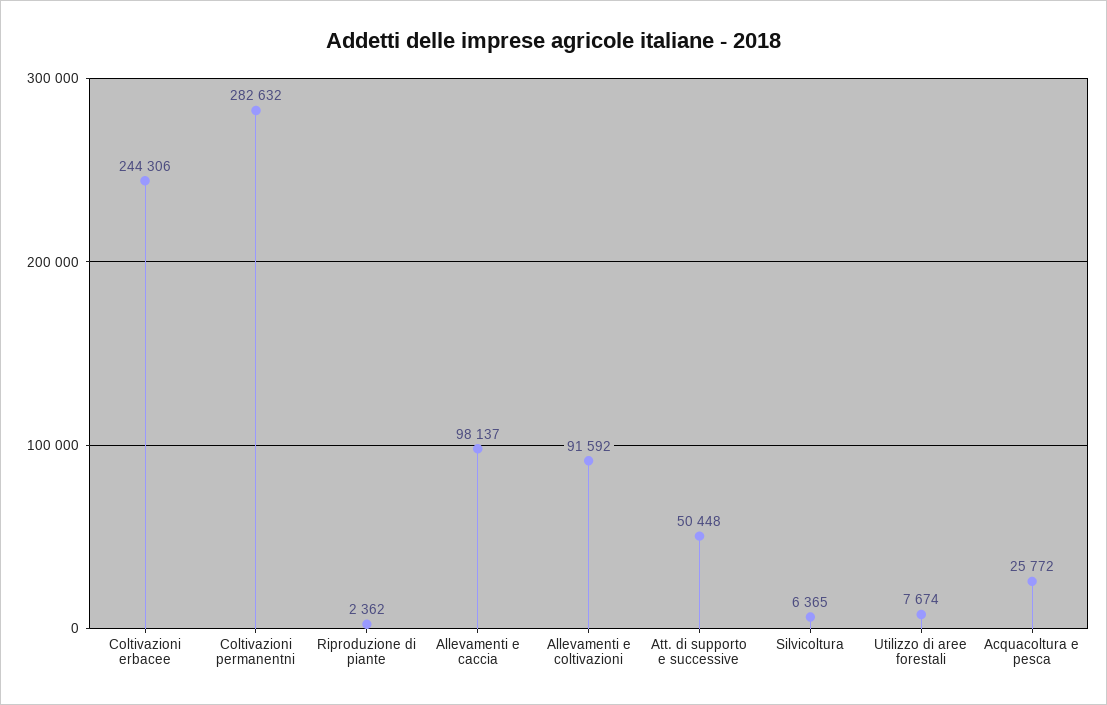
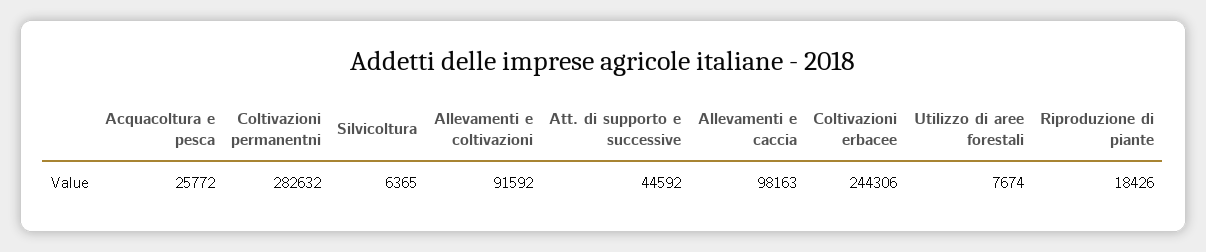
  {
    "Coltivazioni erbacee": 244306,
    "Coltivazioni permanentni": 282632,
-   "Riproduzione di piante": 2362,
+   "Riproduzione di piante": 18426,
-   "Allevamenti e caccia": 98137,
+   "Allevamenti e caccia": 98163,
    "Allevamenti e coltivazioni": 91592,
-   "Att. di supporto e successive": 50448,
+   "Att. di supporto e successive": 44592,
    "Silvicoltura": 6365,
    "Utilizzo di aree forestali": 7674,
    "Acquacoltura e pesca": 25772
  }

